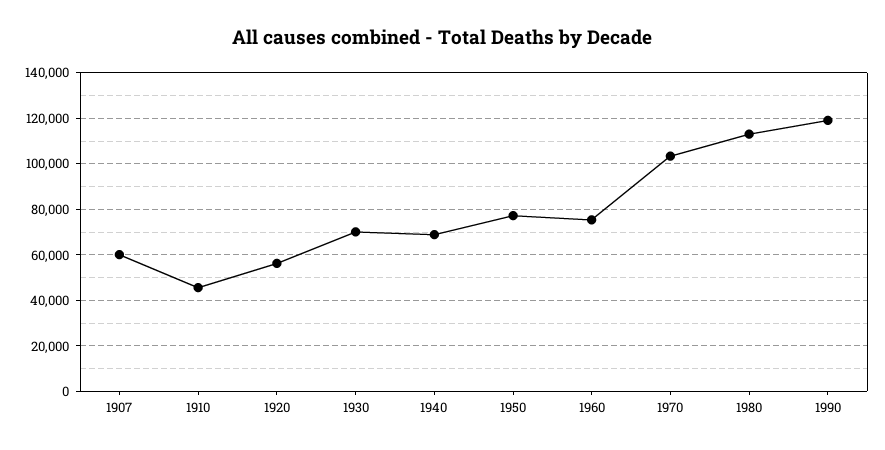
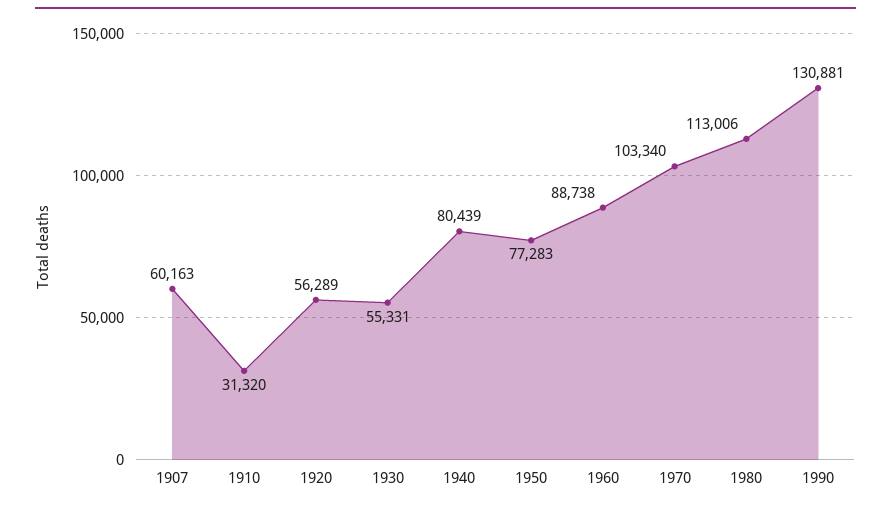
  {
    "1907": 60163,
-   "1910": 45000,
+   "1910": 31320,
    "1920": 56289,
-   "1930": 70000,
+   "1930": 55331,
-   "1940": 70000,
+   "1940": 80439,
    "1950": 77283,
-   "1960": 75000,
+   "1960": 88738,
    "1970": 103340,
    "1980": 113006,
-   "1990": 120000
+   "1990": 130881
  }

